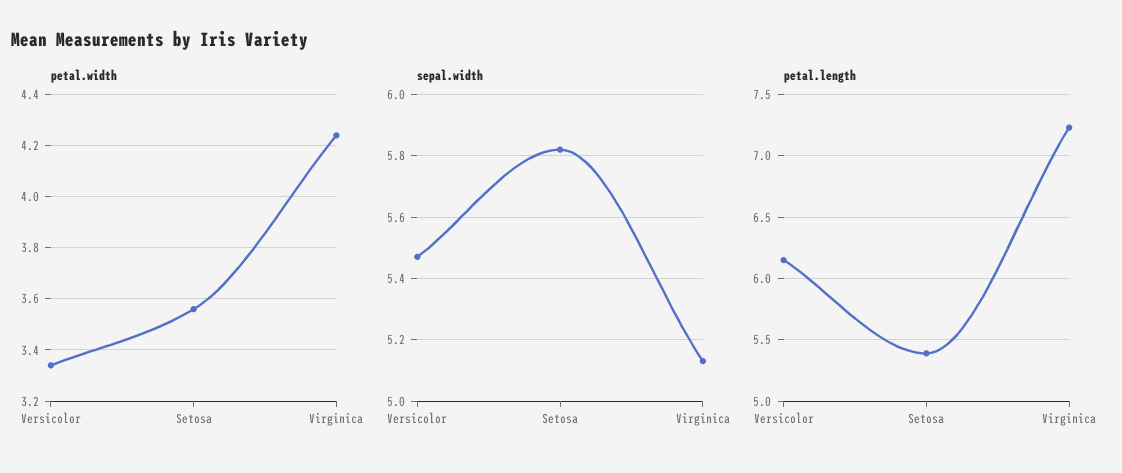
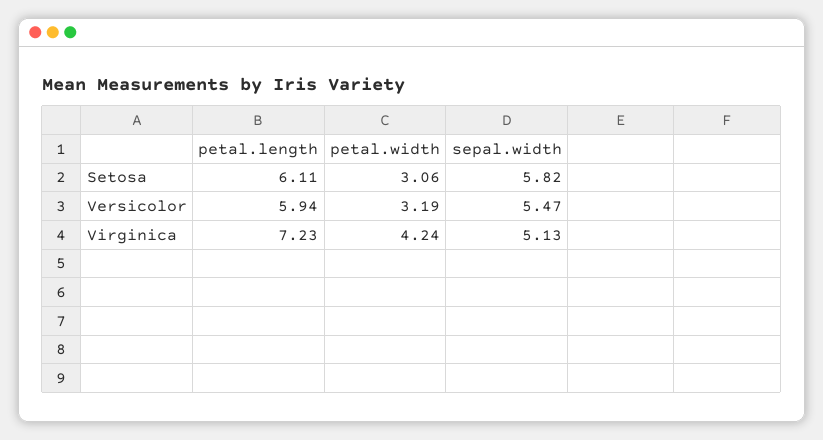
  {
    "petal.width": {
-     "Versicolor": 3.35,
+     "Versicolor": 3.19,
-     "Setosa": 3.55,
+     "Setosa": 3.06,
      "Virginica": 4.24
    },
    "sepal.width": {
      "Versicolor": 5.47,
      "Setosa": 5.82,
      "Virginica": 5.13
    },
    "petal.length": {
-     "Versicolor": 6.15,
+     "Versicolor": 5.94,
-     "Setosa": 5.4,
+     "Setosa": 6.11,
      "Virginica": 7.23
    }
  }

